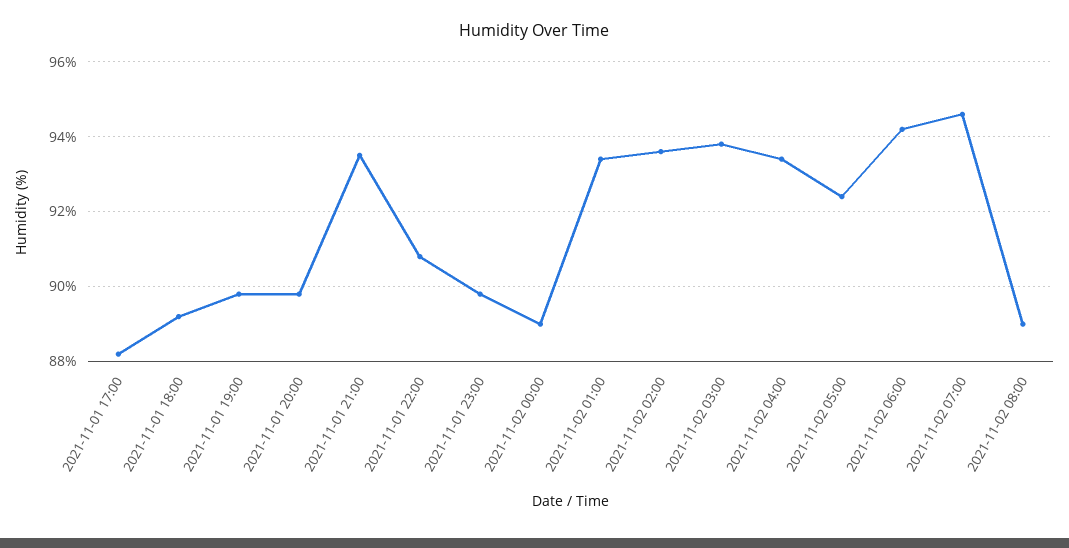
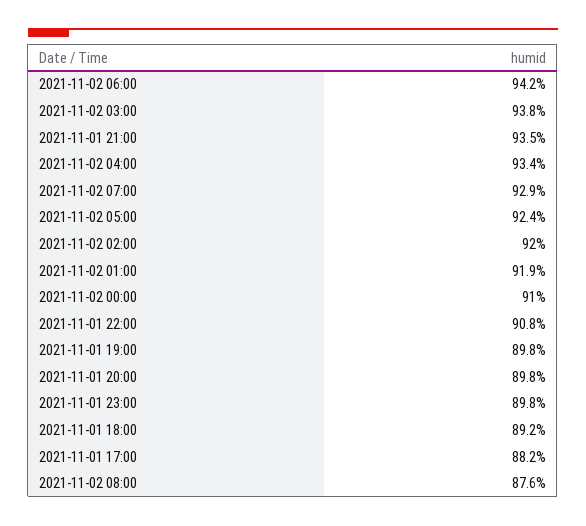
  {
    "2021-11-01 17:00": 88.2,
    "2021-11-01 18:00": 89.2,
    "2021-11-01 19:00": 89.8,
    "2021-11-01 20:00": 89.8,
    "2021-11-01 21:00": 93.5,
    "2021-11-01 22:00": 90.8,
    "2021-11-01 23:00": 89.8,
-   "2021-11-02 00:00": 89,
+   "2021-11-02 00:00": 91,
-   "2021-11-02 01:00": 93.5,
+   "2021-11-02 01:00": 91.9,
-   "2021-11-02 02:00": 93.5,
+   "2021-11-02 02:00": 92,
    "2021-11-02 03:00": 93.8,
    "2021-11-02 04:00": 93.4,
    "2021-11-02 05:00": 92.4,
    "2021-11-02 06:00": 94.2,
-   "2021-11-02 07:00": 94.5,
+   "2021-11-02 07:00": 92.9,
-   "2021-11-02 08:00": 89
+   "2021-11-02 08:00": 87.6
  }

